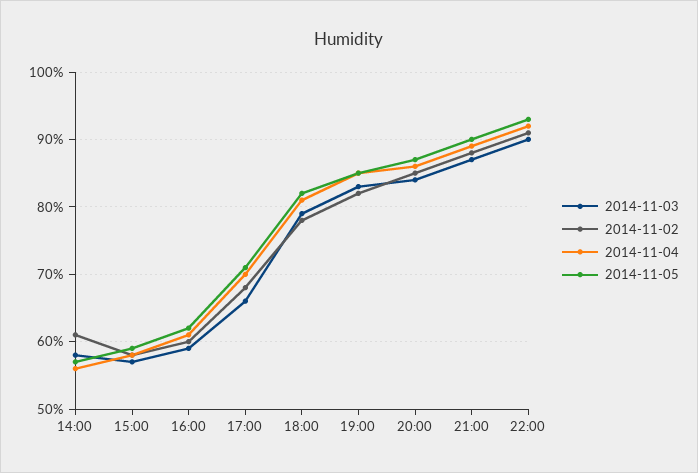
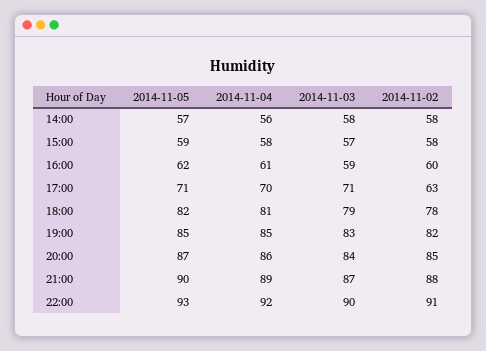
  {
    "2014-11-03": {
      "14:00": 58,
      "15:00": 57,
      "16:00": 59,
-     "17:00": 66,
+     "17:00": 71,
      "18:00": 79,
      "19:00": 83,
      "20:00": 84,
      "21:00": 87,
      "22:00": 90
    },
    "2014-11-02": {
-     "14:00": 61,
+     "14:00": 58,
      "15:00": 58,
      "16:00": 60,
-     "17:00": 68,
+     "17:00": 63,
      "18:00": 78,
      "19:00": 82,
      "20:00": 85,
      "21:00": 88,
      "22:00": 91
    },
    "2014-11-04": {
      "14:00": 56,
      "15:00": 58,
      "16:00": 61,
      "17:00": 70,
      "18:00": 81,
      "19:00": 85,
      "20:00": 86,
      "21:00": 89,
      "22:00": 92
    },
    "2014-11-05": {
      "14:00": 57,
      "15:00": 59,
      "16:00": 62,
      "17:00": 71,
      "18:00": 82,
      "19:00": 85,
      "20:00": 87,
      "21:00": 90,
      "22:00": 93
    }
  }

